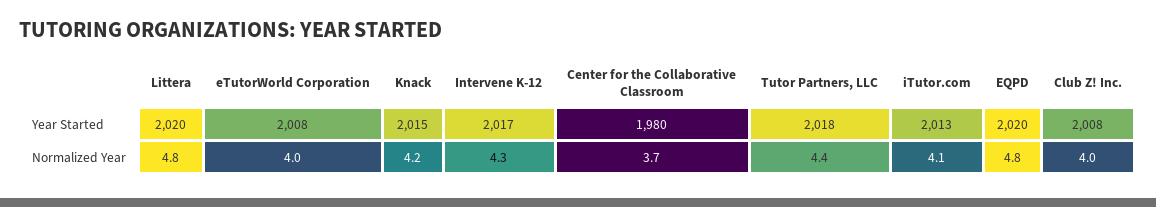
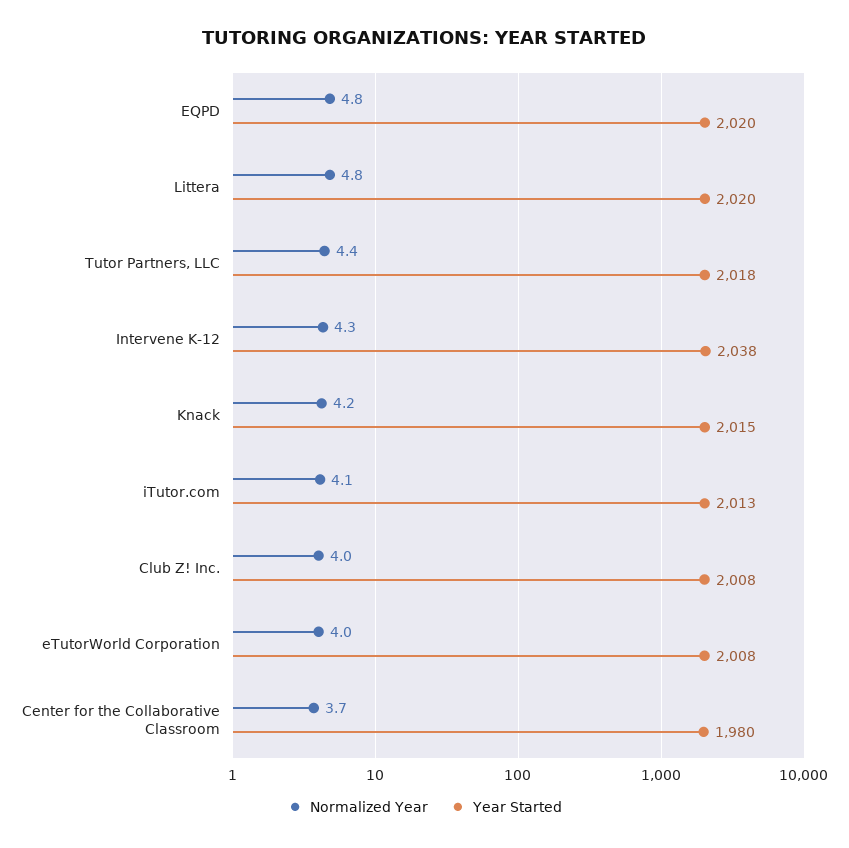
  {
    "Year Started": {
      "Littera": 2020,
      "eTutorWorld Corporation": 2008,
      "Knack": 2015,
-     "Intervene K-12": 2017,
+     "Intervene K-12": 2038,
      "Center for the Collaborative Classroom": 1980,
      "Tutor Partners, LLC": 2018,
      "iTutor.com": 2013,
      "EQPD": 2020,
      "Club Z! Inc.": 2008
    },
    "Normalized Year": {
      "Littera": 4.8,
      "eTutorWorld Corporation": 4,
      "Knack": 4.2,
      "Intervene K-12": 4.3,
      "Center for the Collaborative Classroom": 3.7,
      "Tutor Partners, LLC": 4.4,
      "iTutor.com": 4.1,
      "EQPD": 4.8,
      "Club Z! Inc.": 4
    }
  }

